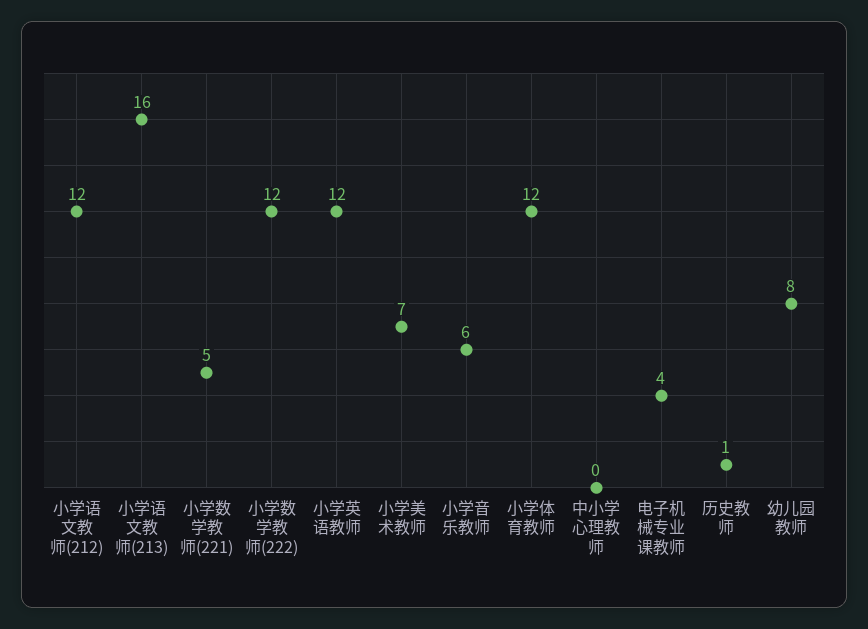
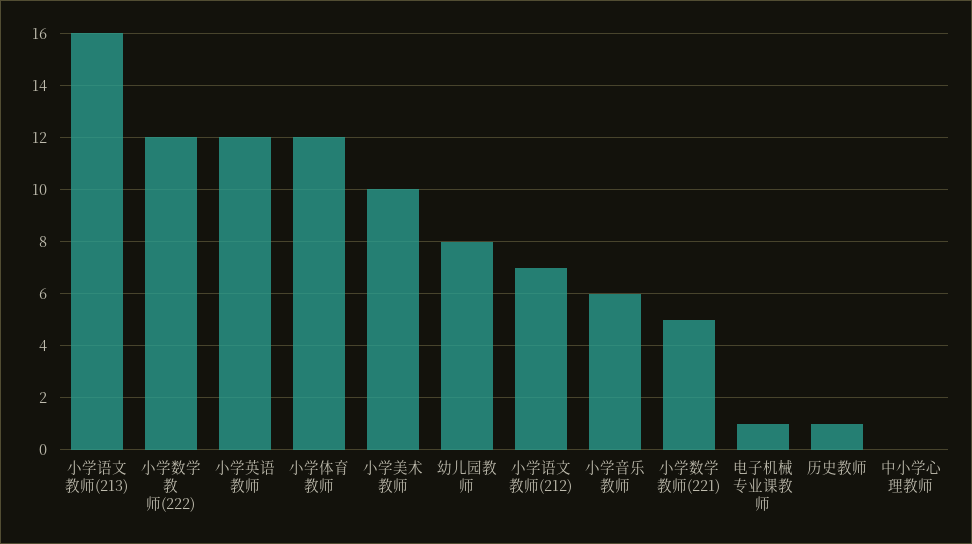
  {
-   "小学语文教师(212)": 12,
+   "小学语文教师(212)": 7,
    "小学语文教师(213)": 16,
    "小学数学教师(221)": 5,
    "小学数学教师(222)": 12,
    "小学英语教师": 12,
-   "小学美术教师": 7,
+   "小学美术教师": 10,
    "小学音乐教师": 6,
    "小学体育教师": 12,
    "中小学心理教师": 0,
-   "电子机械专业课教师": 4,
+   "电子机械专业课教师": 1,
    "历史教师": 1,
    "幼儿园教师": 8
  }

